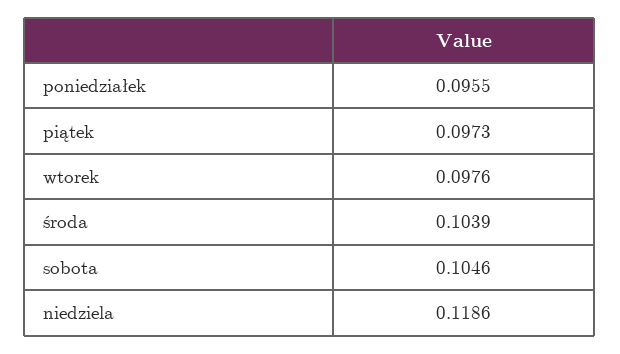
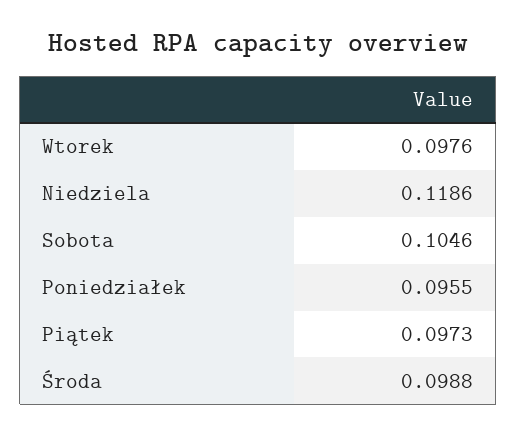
  {
    "poniedziałek": 0.0955,
    "piątek": 0.0973,
    "wtorek": 0.0976,
-   "środa": 0.1039,
+   "środa": 0.0988,
    "sobota": 0.1046,
    "niedziela": 0.1186
  }

